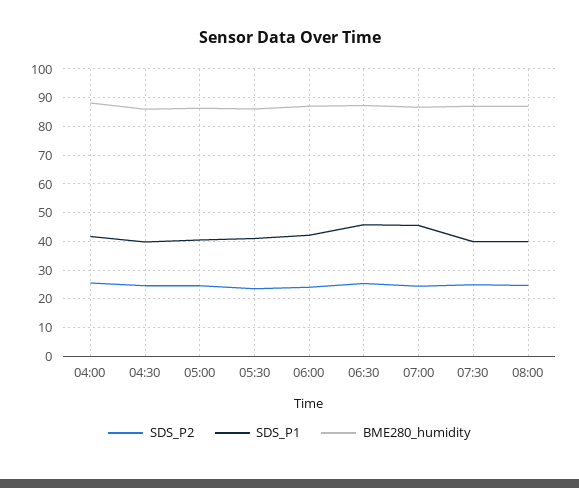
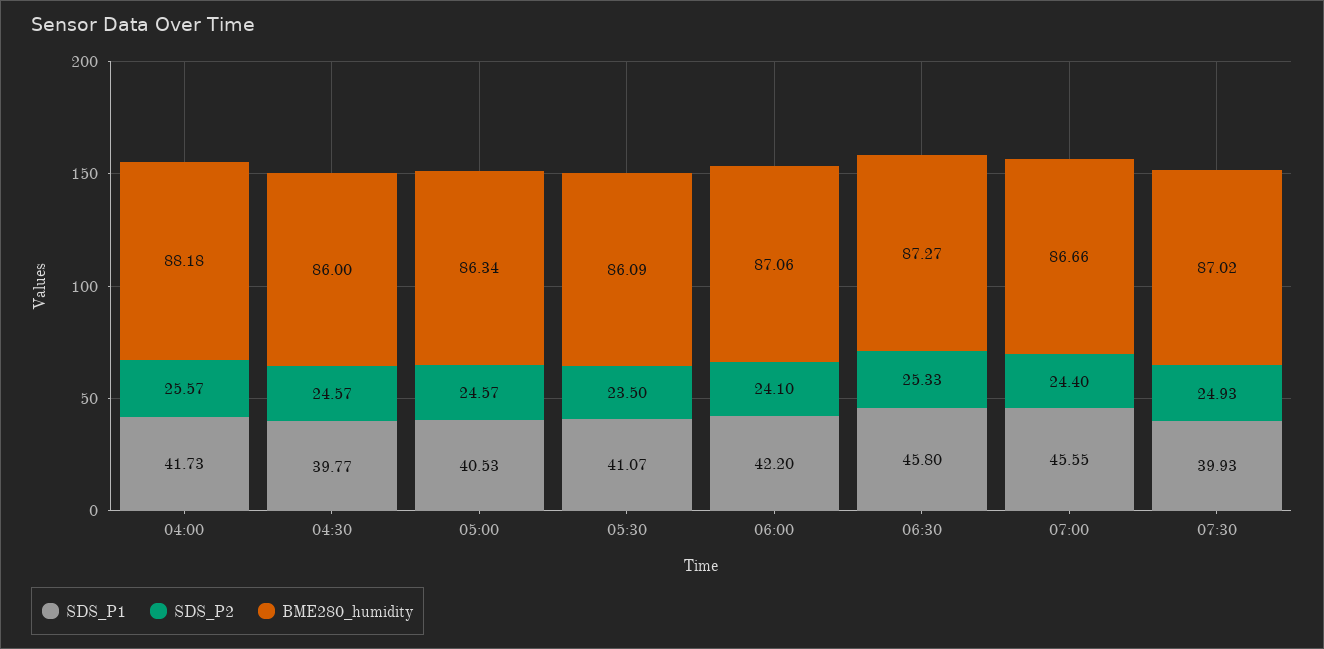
  {
    "SDS_P2": {
      "04:00": 25.57,
      "04:30": 24.57,
      "05:00": 24.57,
      "05:30": 23.5,
      "06:00": 24.1,
      "06:30": 25.33,
      "07:00": 24.4,
-     "07:30": 24.93,
+     "07:30": 24.93
-     "08:00": 25
    },
    "SDS_P1": {
      "04:00": 41.73,
      "04:30": 39.77,
      "05:00": 40.53,
      "05:30": 41.07,
      "06:00": 42.2,
      "06:30": 45.8,
      "07:00": 45.55,
-     "07:30": 39.93,
+     "07:30": 39.93
-     "08:00": 40
    },
    "BME280_humidity": {
      "04:00": 88.18,
      "04:30": 86,
      "05:00": 86.34,
      "05:30": 86.09,
      "06:00": 87.06,
      "06:30": 87.27,
      "07:00": 86.66,
-     "07:30": 87.02,
+     "07:30": 87.02
-     "08:00": 87.5
    }
  }

